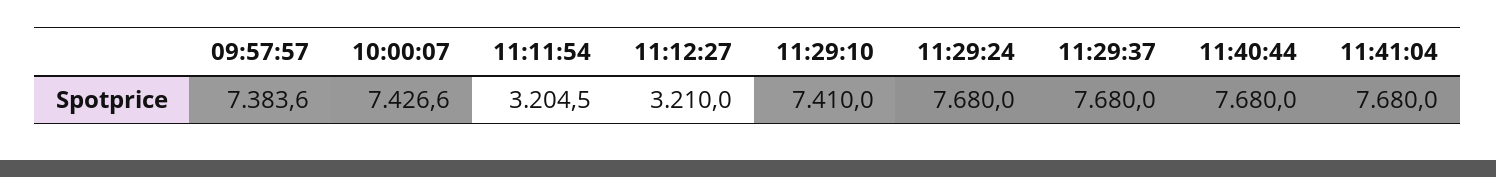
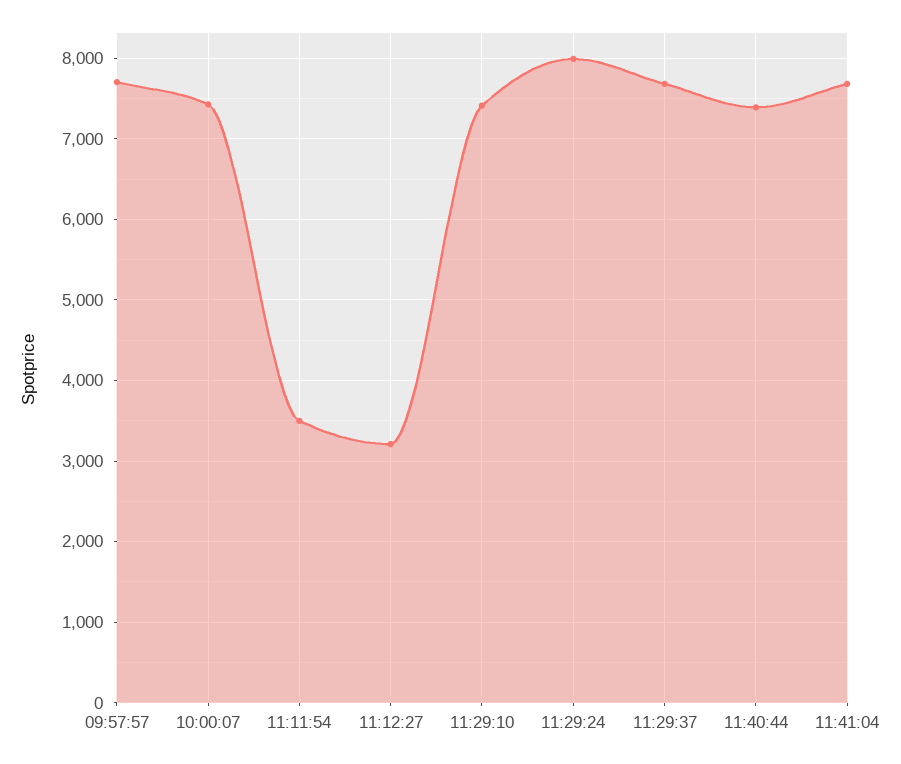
  {
-   "09:57:57": 7383.6,
+   "09:57:57": 7700,
    "10:00:07": 7426.6,
-   "11:11:54": 3204.5,
+   "11:11:54": 3500,
    "11:12:27": 3210,
    "11:29:10": 7410,
-   "11:29:24": 7680,
+   "11:29:24": 8000,
    "11:29:37": 7680,
-   "11:40:44": 7680,
+   "11:40:44": 7400,
    "11:41:04": 7680
  }

